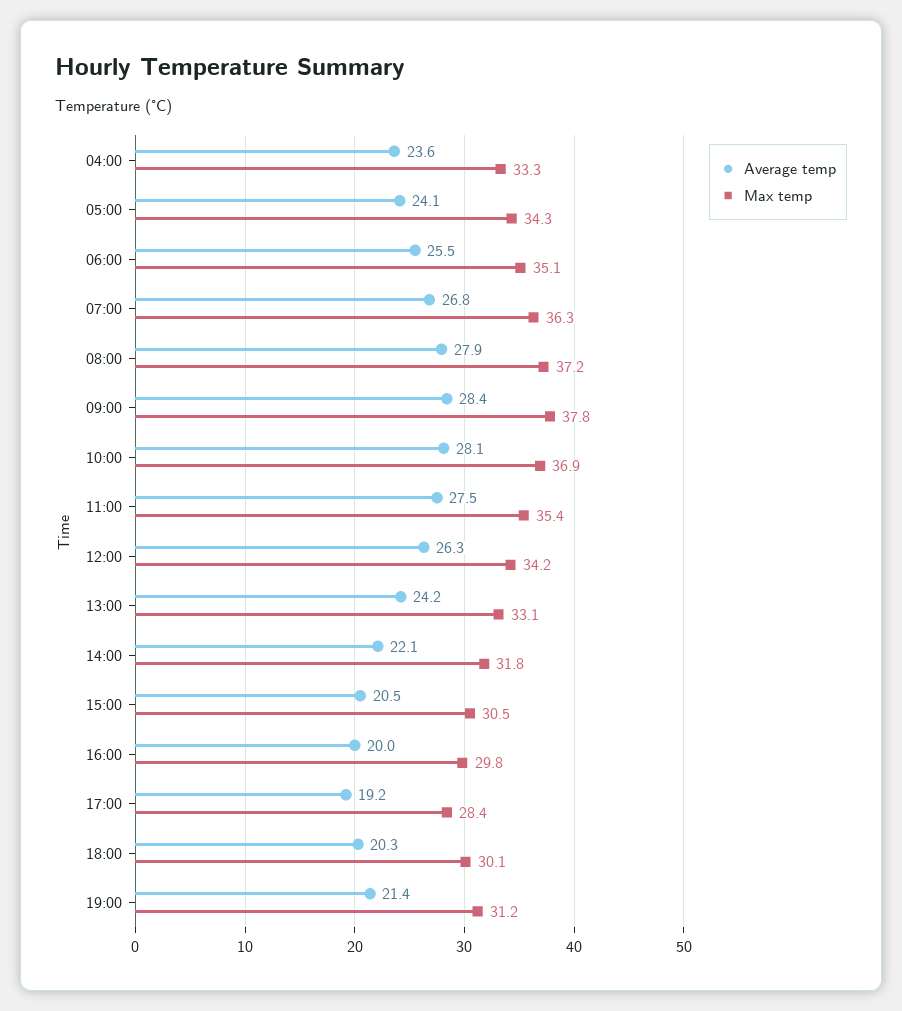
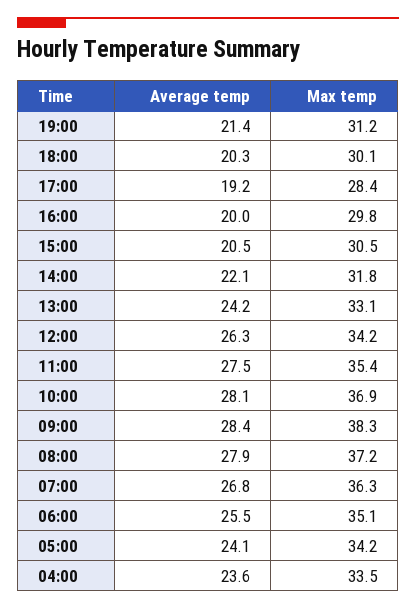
  {
    "Average temp": {
      "04:00": 23.6,
      "05:00": 24.1,
      "06:00": 25.5,
      "07:00": 26.8,
      "08:00": 27.9,
      "09:00": 28.4,
      "10:00": 28.1,
      "11:00": 27.5,
      "12:00": 26.3,
      "13:00": 24.2,
      "14:00": 22.1,
      "15:00": 20.5,
      "16:00": 20,
      "17:00": 19.2,
      "18:00": 20.3,
      "19:00": 21.4
    },
    "Max temp": {
-     "04:00": 33.3,
+     "04:00": 33.5,
-     "05:00": 34.3,
+     "05:00": 34.2,
      "06:00": 35.1,
      "07:00": 36.3,
      "08:00": 37.2,
-     "09:00": 37.8,
+     "09:00": 38.3,
      "10:00": 36.9,
      "11:00": 35.4,
      "12:00": 34.2,
      "13:00": 33.1,
      "14:00": 31.8,
      "15:00": 30.5,
      "16:00": 29.8,
      "17:00": 28.4,
      "18:00": 30.1,
      "19:00": 31.2
    }
  }

